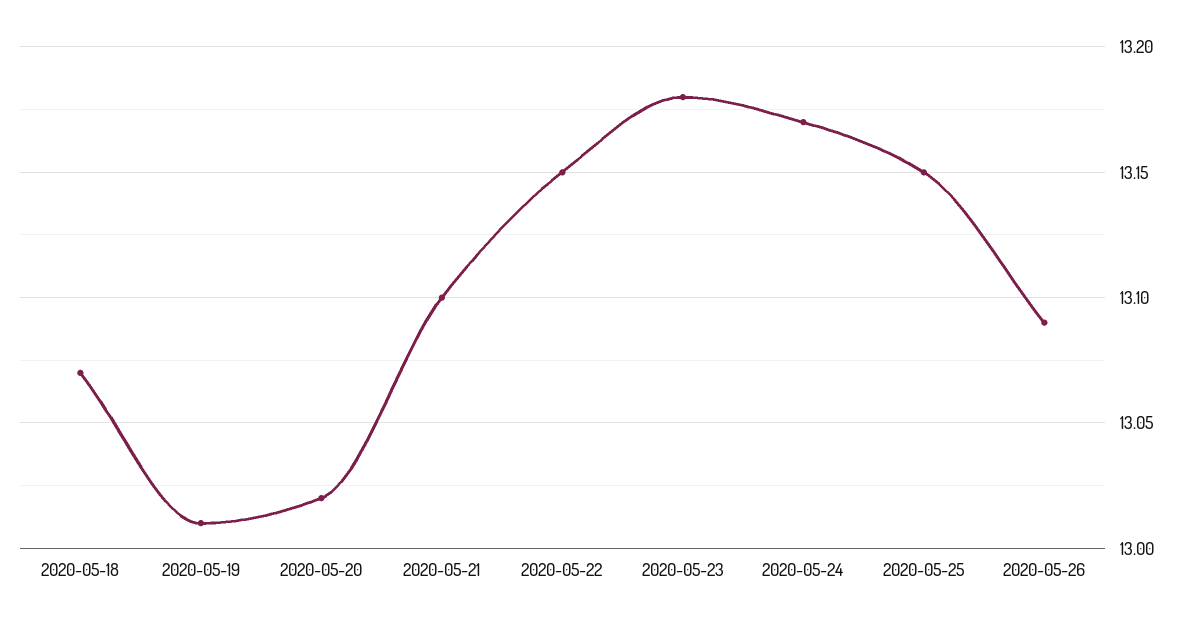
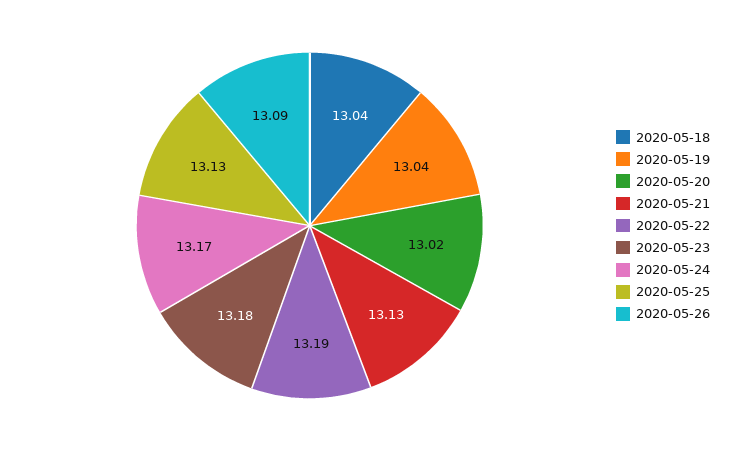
  {
-   "2020-05-18": 13.07,
+   "2020-05-18": 13.04,
-   "2020-05-19": 13.01,
+   "2020-05-19": 13.04,
    "2020-05-20": 13.02,
-   "2020-05-21": 13.1,
+   "2020-05-21": 13.13,
-   "2020-05-22": 13.15,
+   "2020-05-22": 13.19,
    "2020-05-23": 13.18,
    "2020-05-24": 13.17,
-   "2020-05-25": 13.15,
+   "2020-05-25": 13.13,
    "2020-05-26": 13.09
  }

